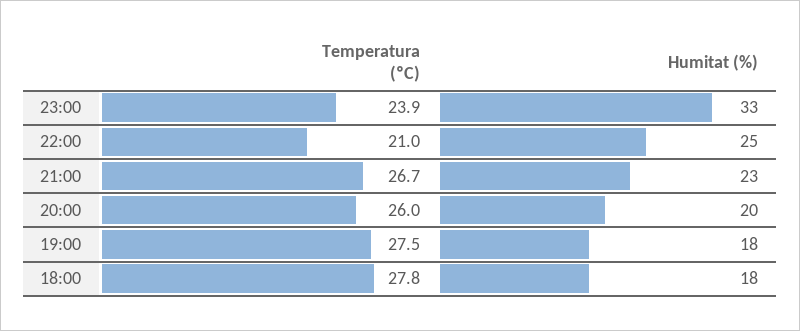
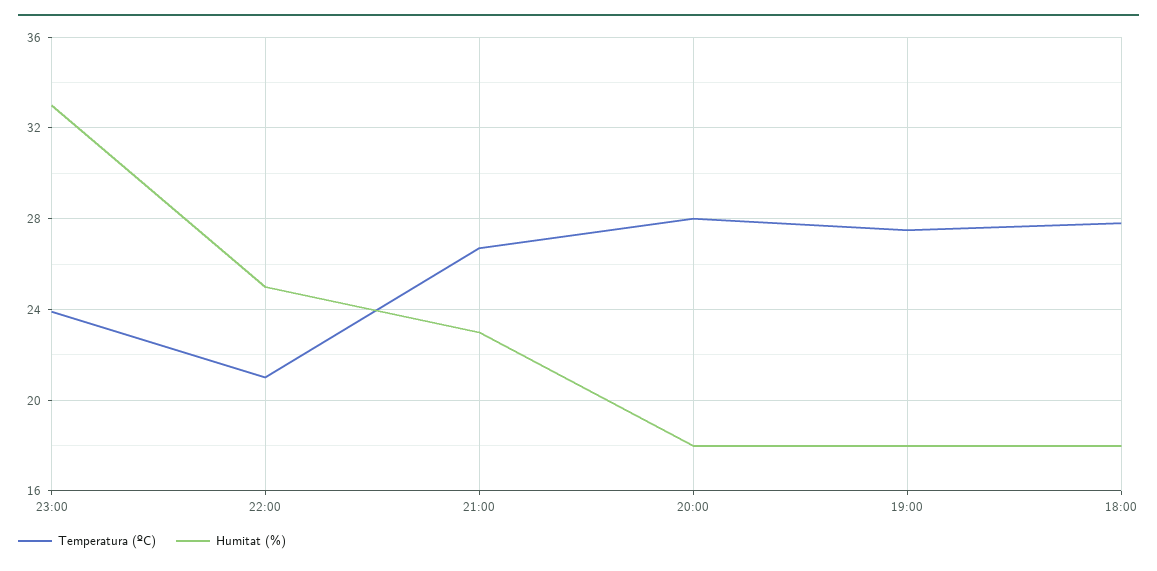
  {
    "Temperatura (ºC)": {
      "23:00": 23.9,
      "22:00": 21,
      "21:00": 26.7,
-     "20:00": 26,
+     "20:00": 28,
      "19:00": 27.5,
      "18:00": 27.8
    },
    "Humitat (%)": {
      "23:00": 33,
      "22:00": 25,
      "21:00": 23,
-     "20:00": 20,
+     "20:00": 18,
      "19:00": 18,
      "18:00": 18
    }
  }

